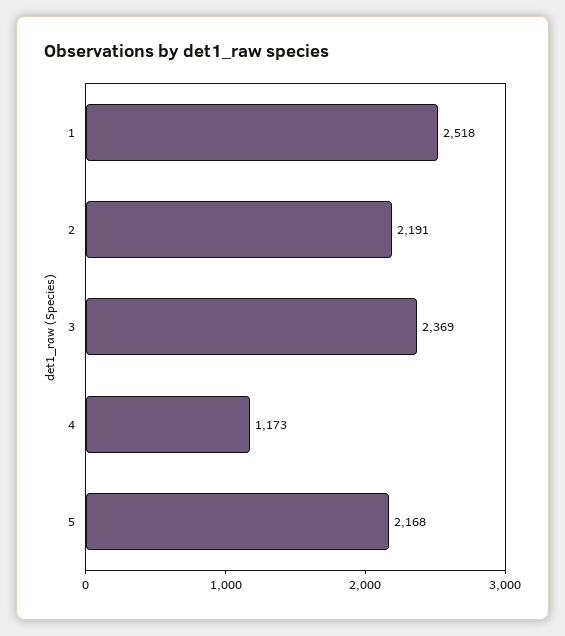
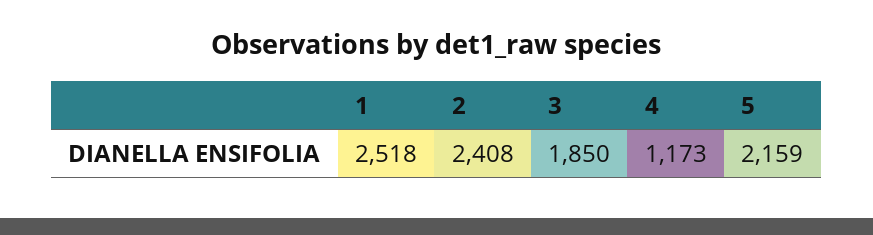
  {
    "1": 2518,
-   "2": 2191,
+   "2": 2408,
-   "3": 2369,
+   "3": 1850,
    "4": 1173,
-   "5": 2168
+   "5": 2159
  }

